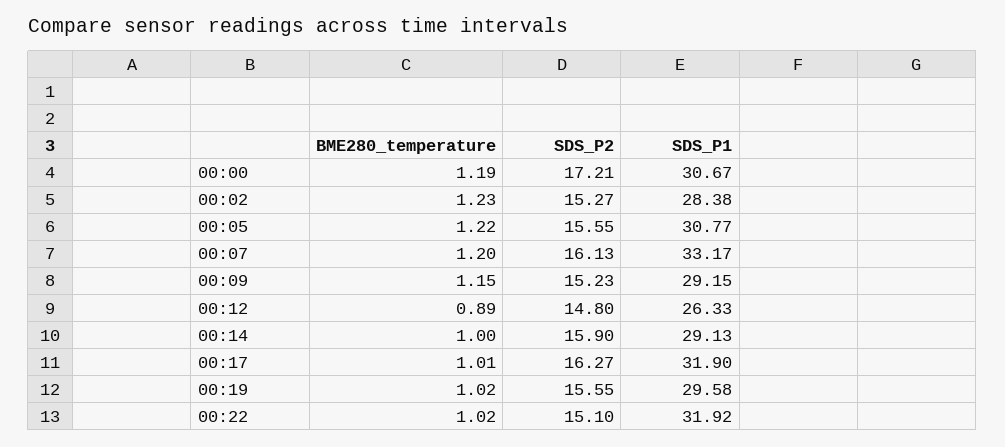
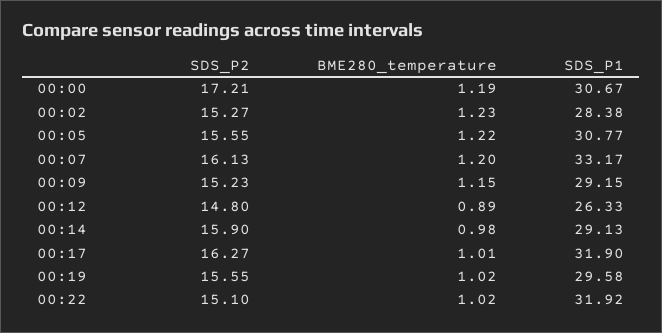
  {
    "BME280_temperature": {
      "00:00": 1.19,
      "00:02": 1.23,
      "00:05": 1.22,
      "00:07": 1.2,
      "00:09": 1.15,
      "00:12": 0.89,
-     "00:14": 1,
+     "00:14": 0.98,
      "00:17": 1.01,
      "00:19": 1.02,
      "00:22": 1.02
    },
    "SDS_P2": {
      "00:00": 17.21,
      "00:02": 15.27,
      "00:05": 15.55,
      "00:07": 16.13,
      "00:09": 15.23,
      "00:12": 14.8,
      "00:14": 15.9,
      "00:17": 16.27,
      "00:19": 15.55,
      "00:22": 15.1
    },
    "SDS_P1": {
      "00:00": 30.67,
      "00:02": 28.38,
      "00:05": 30.77,
      "00:07": 33.17,
      "00:09": 29.15,
      "00:12": 26.33,
      "00:14": 29.13,
      "00:17": 31.9,
      "00:19": 29.58,
      "00:22": 31.92
    }
  }

